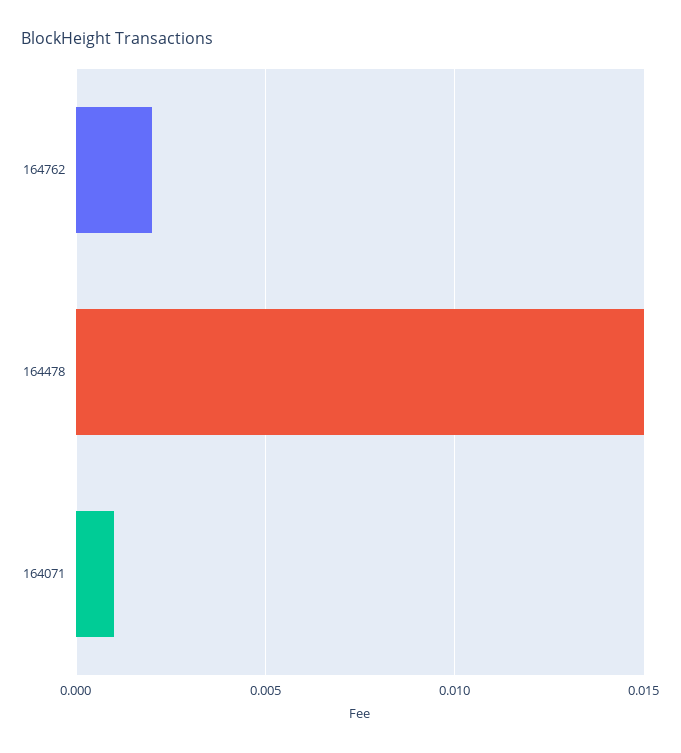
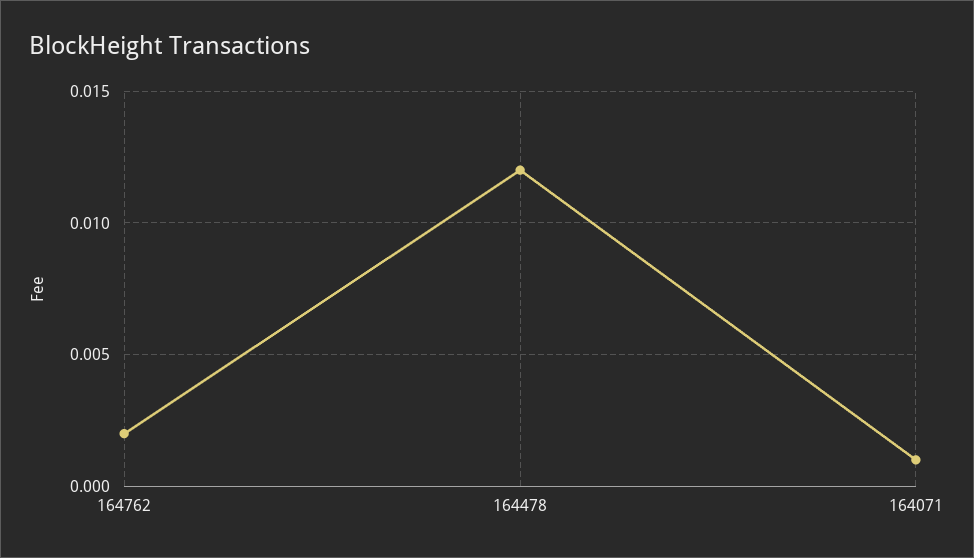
  {
    "164762": 0.002,
-   "164478": 0.015,
+   "164478": 0.012,
    "164071": 0.001
  }

